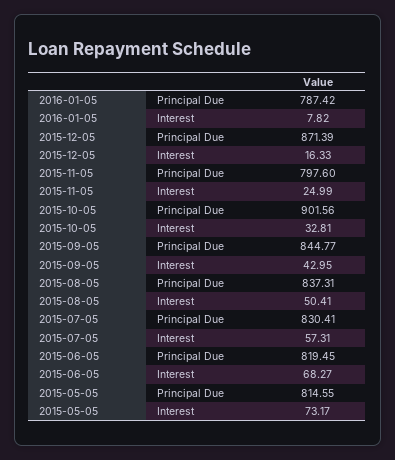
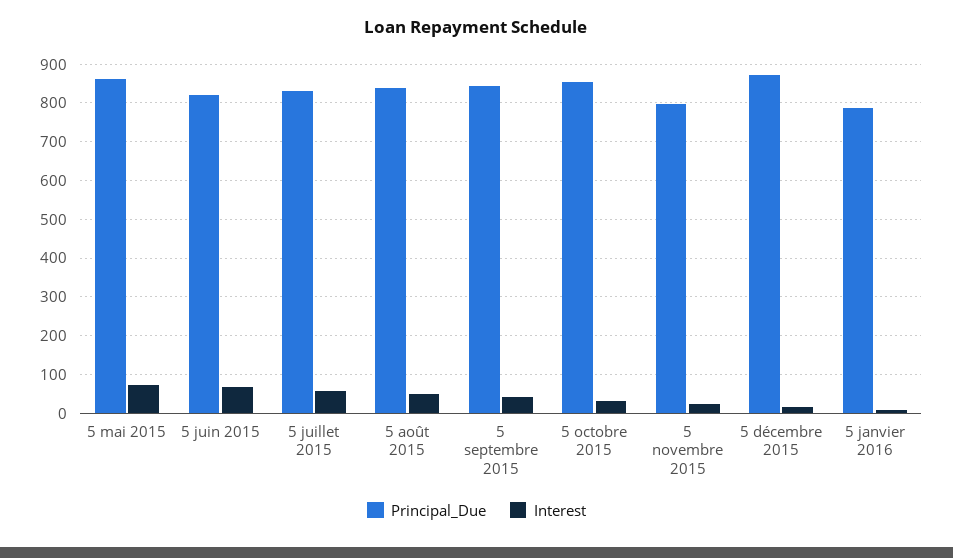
  {
    "Principal Due": {
      "2016-01-05": 787.42,
      "2015-12-05": 871.39,
      "2015-11-05": 797.6,
-     "2015-10-05": 901.56,
+     "2015-10-05": 860,
      "2015-09-05": 844.77,
      "2015-08-05": 837.31,
      "2015-07-05": 830.41,
      "2015-06-05": 819.45,
-     "2015-05-05": 814.55
+     "2015-05-05": 860
    },
    "Interest": {
      "2016-01-05": 7.82,
      "2015-12-05": 16.33,
      "2015-11-05": 24.99,
      "2015-10-05": 32.81,
      "2015-09-05": 42.95,
      "2015-08-05": 50.41,
      "2015-07-05": 57.31,
      "2015-06-05": 68.27,
      "2015-05-05": 73.17
    }
  }

